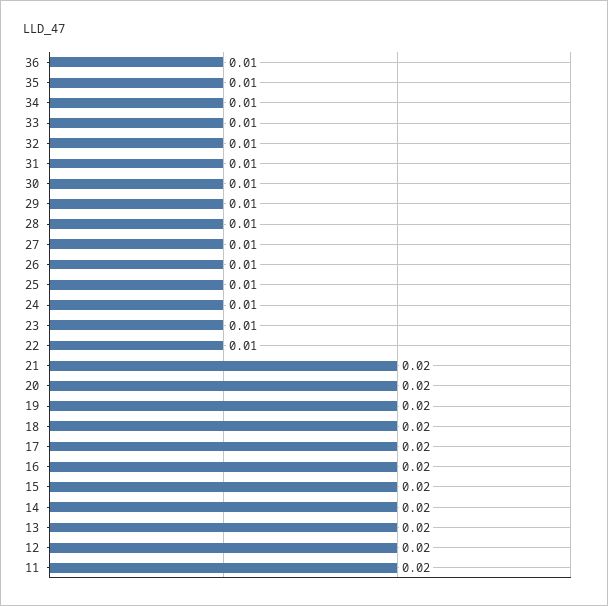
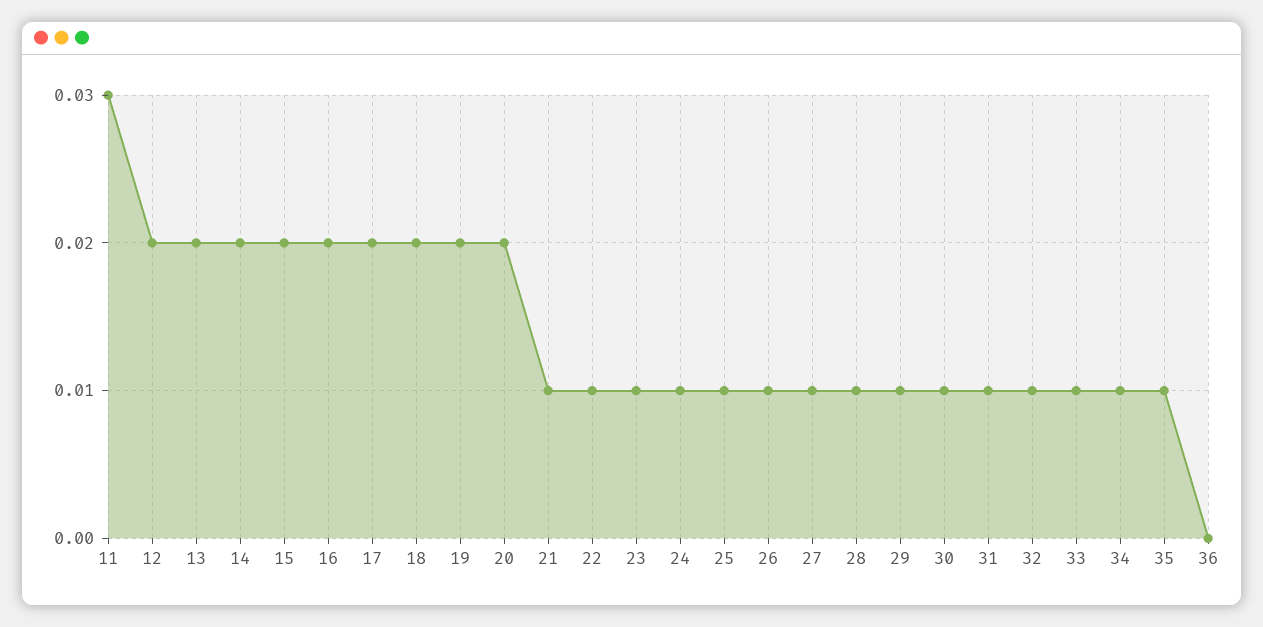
  {
-   "36": 0.01,
+   "36": 0,
    "35": 0.01,
    "34": 0.01,
    "33": 0.01,
    "32": 0.01,
    "31": 0.01,
    "30": 0.01,
    "29": 0.01,
    "28": 0.01,
    "27": 0.01,
    "26": 0.01,
    "25": 0.01,
    "24": 0.01,
    "23": 0.01,
    "22": 0.01,
-   "21": 0.02,
+   "21": 0.01,
    "20": 0.02,
    "19": 0.02,
    "18": 0.02,
    "17": 0.02,
    "16": 0.02,
    "15": 0.02,
    "14": 0.02,
    "13": 0.02,
    "12": 0.02,
-   "11": 0.02
+   "11": 0.03
  }

